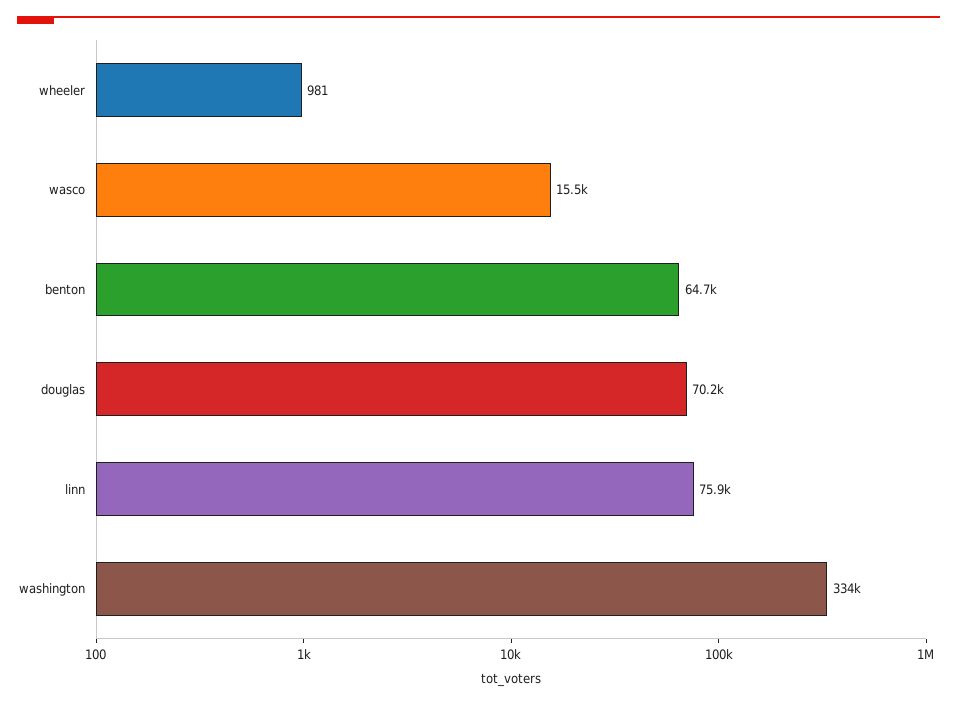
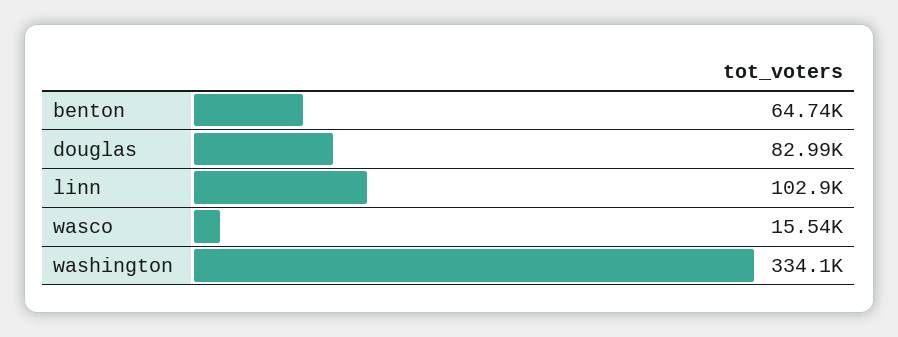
  {
-   "wheeler": 981,
    "wasco": 15540,
    "benton": 64740,
-   "douglas": 70200,
+   "douglas": 82990,
-   "linn": 75900,
+   "linn": 102900,
    "washington": 334100
  }

